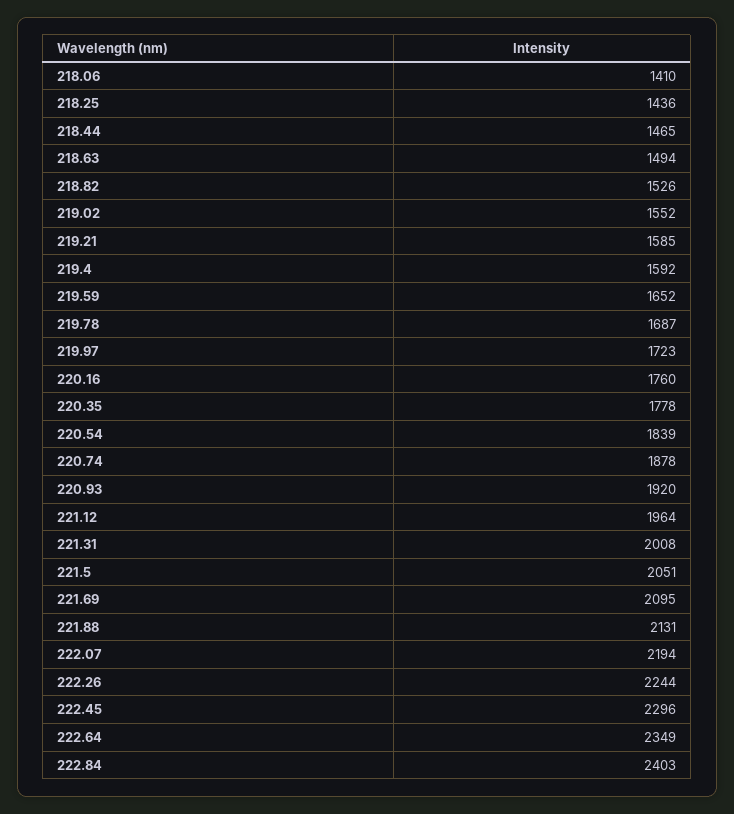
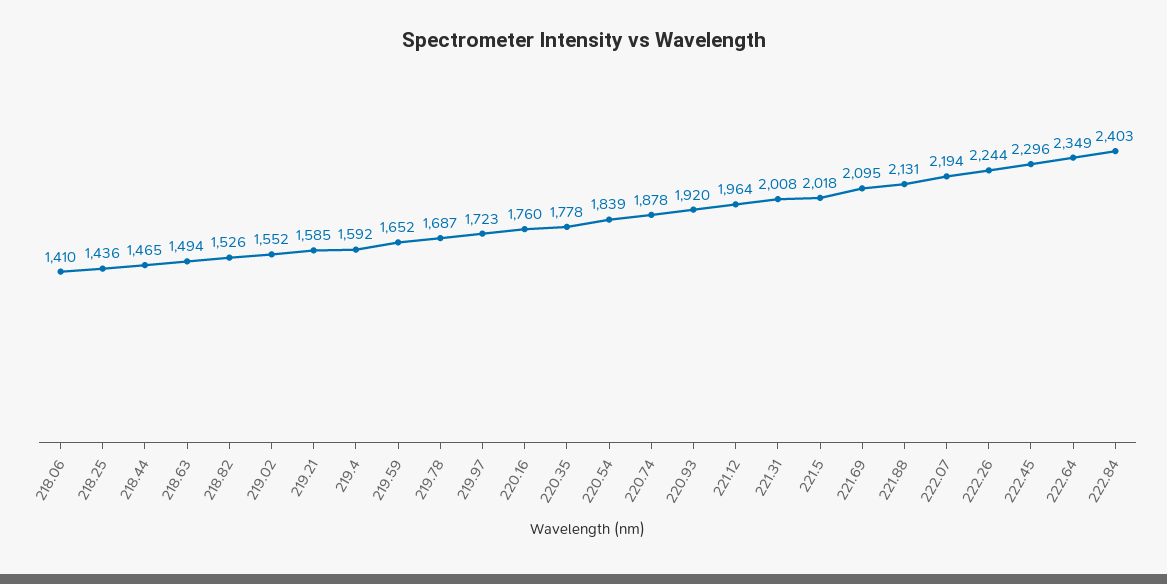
  {
    "218.06": 1410,
    "218.25": 1436,
    "218.44": 1465,
    "218.63": 1494,
    "218.82": 1526,
    "219.02": 1552,
    "219.21": 1585,
    "219.4": 1592,
    "219.59": 1652,
    "219.78": 1687,
    "219.97": 1723,
    "220.16": 1760,
    "220.35": 1778,
    "220.54": 1839,
    "220.74": 1878,
    "220.93": 1920,
    "221.12": 1964,
    "221.31": 2008,
-   "221.5": 2051,
+   "221.5": 2018,
    "221.69": 2095,
    "221.88": 2131,
    "222.07": 2194,
    "222.26": 2244,
    "222.45": 2296,
    "222.64": 2349,
    "222.84": 2403
  }

